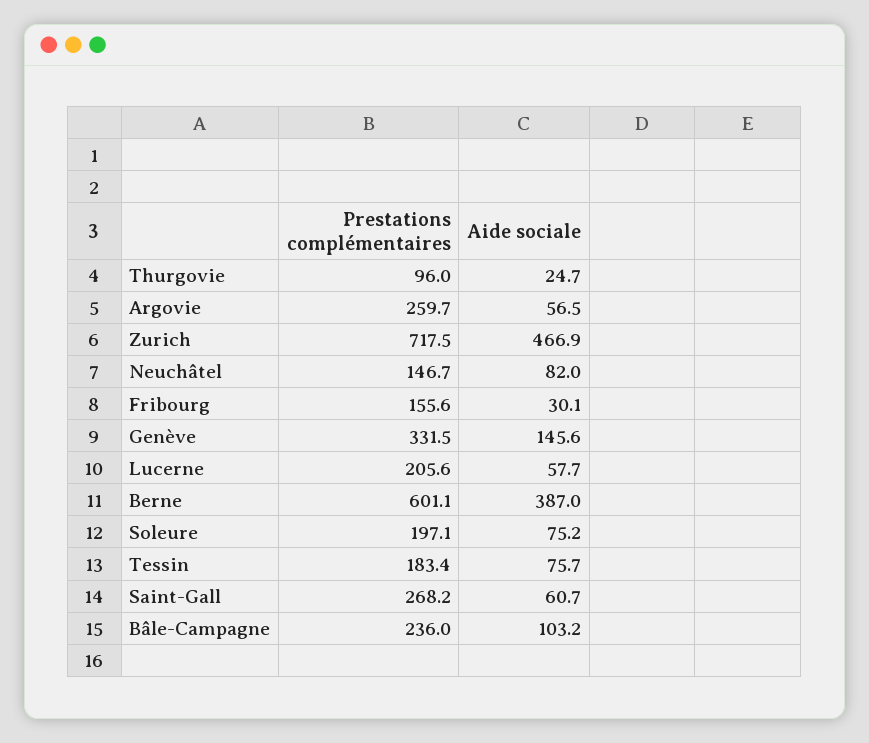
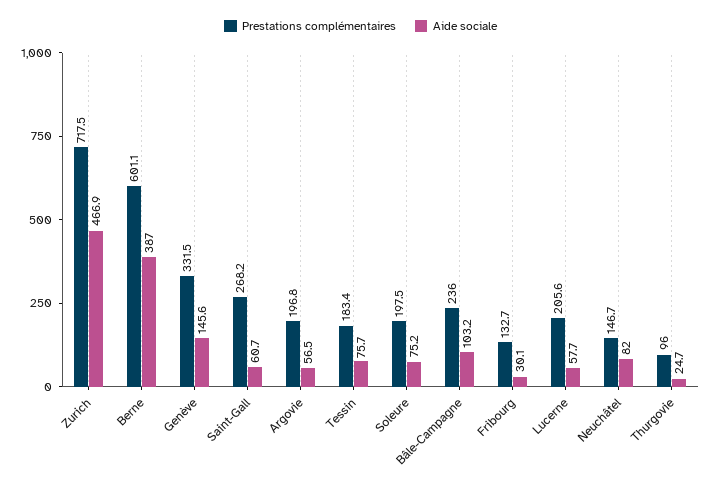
  {
    "Prestations complémentaires": {
      "Thurgovie": 96,
-     "Argovie": 259.7,
+     "Argovie": 196.8,
      "Zurich": 717.5,
      "Neuchâtel": 146.7,
-     "Fribourg": 155.6,
+     "Fribourg": 132.7,
      "Genève": 331.5,
      "Lucerne": 205.6,
      "Berne": 601.1,
-     "Soleure": 197.1,
+     "Soleure": 197.5,
      "Tessin": 183.4,
      "Saint-Gall": 268.2,
      "Bâle-Campagne": 236
    },
    "Aide sociale": {
      "Thurgovie": 24.7,
      "Argovie": 56.5,
      "Zurich": 466.9,
      "Neuchâtel": 82,
      "Fribourg": 30.1,
      "Genève": 145.6,
      "Lucerne": 57.7,
      "Berne": 387,
      "Soleure": 75.2,
      "Tessin": 75.7,
      "Saint-Gall": 60.7,
      "Bâle-Campagne": 103.2
    }
  }

